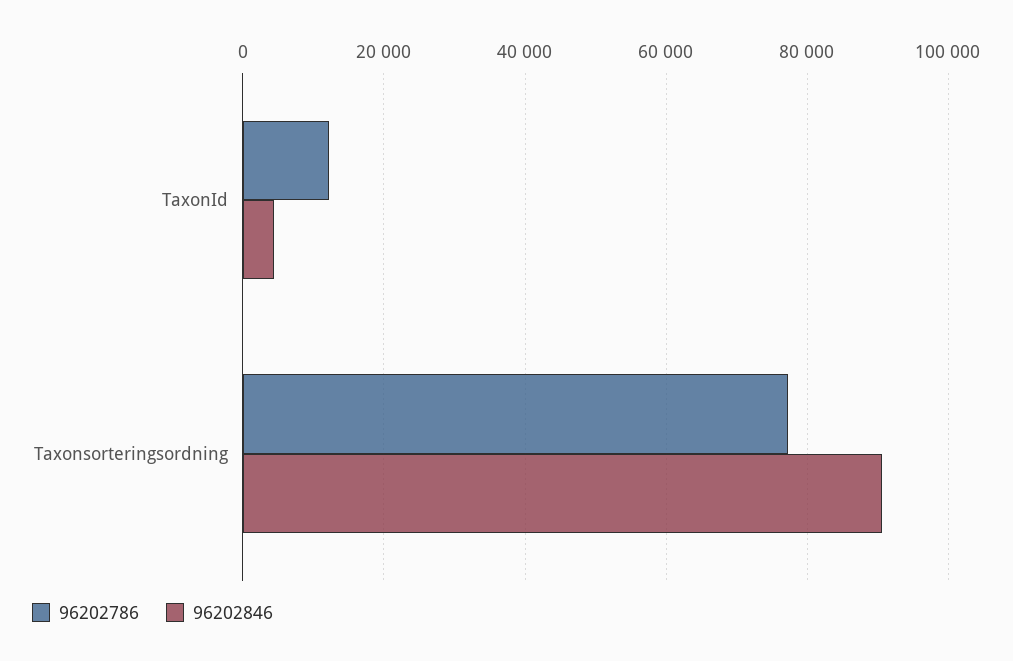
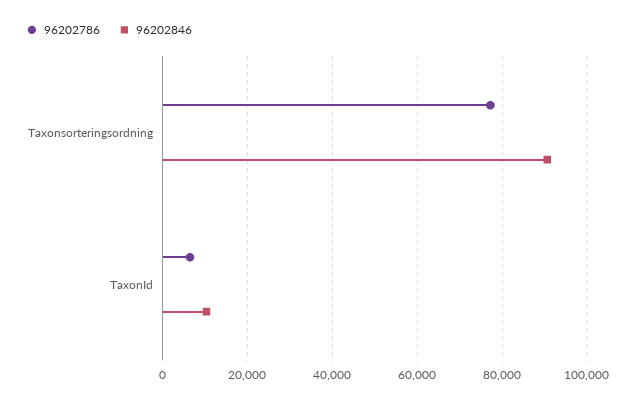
  {
    "96202786": {
-     "TaxonId": 12000,
+     "TaxonId": 6000,
      "Taxonsorteringsordning": 78000
    },
    "96202846": {
-     "TaxonId": 4000,
+     "TaxonId": 10000,
      "Taxonsorteringsordning": 90000
    }
  }

